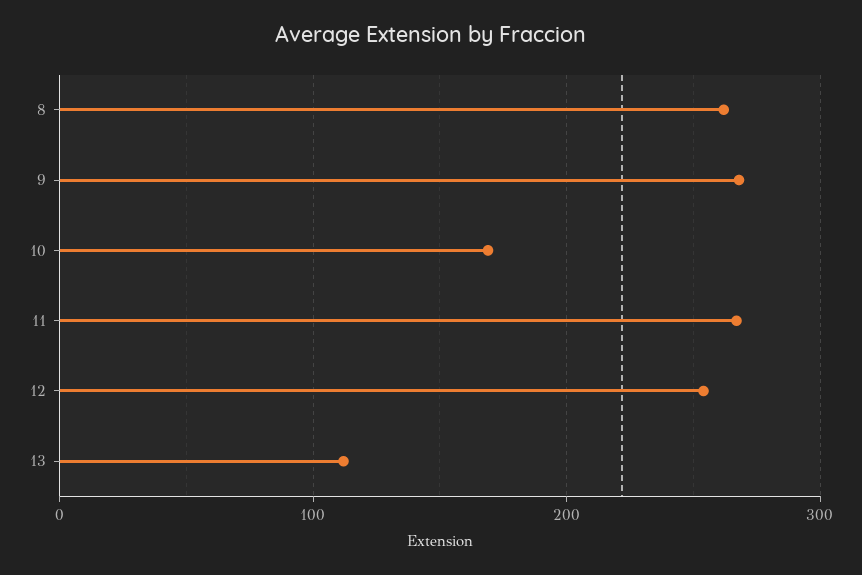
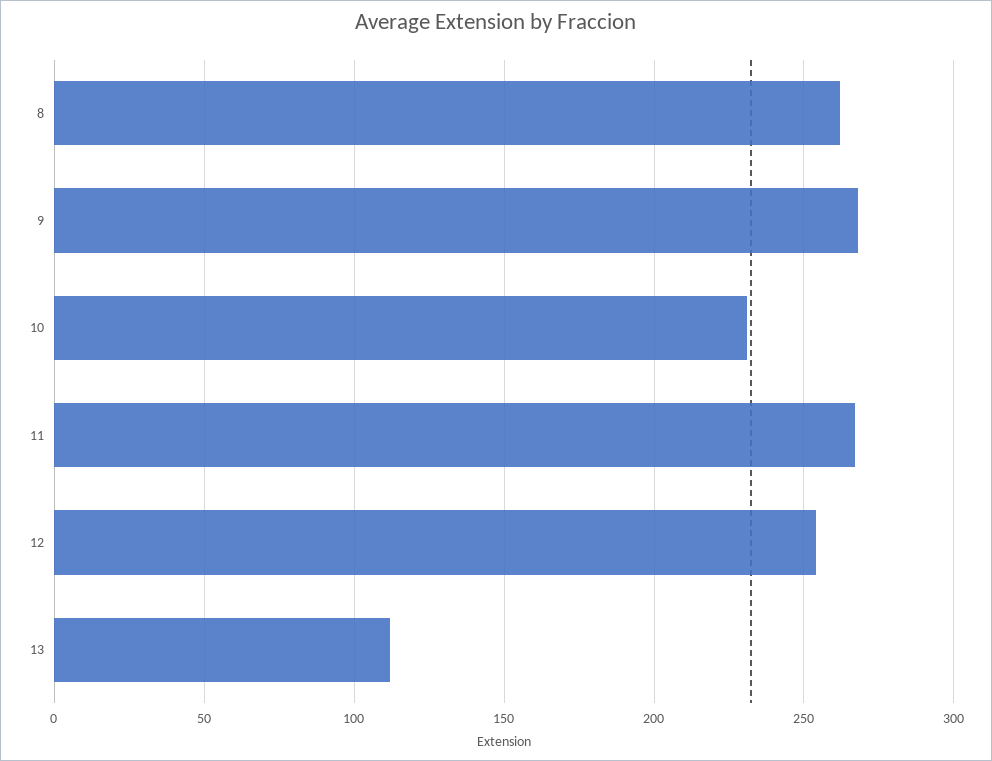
  {
    "8": 260,
    "9": 270,
-   "10": 170,
+   "10": 230,
    "11": 265,
    "12": 255,
    "13": 110
  }

